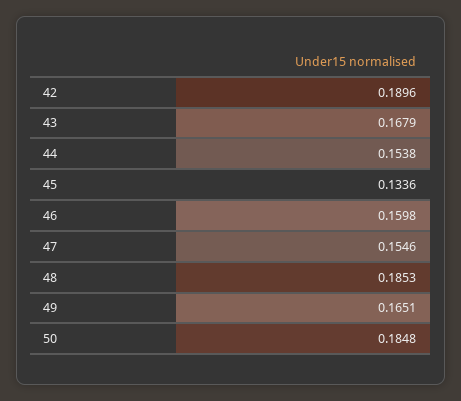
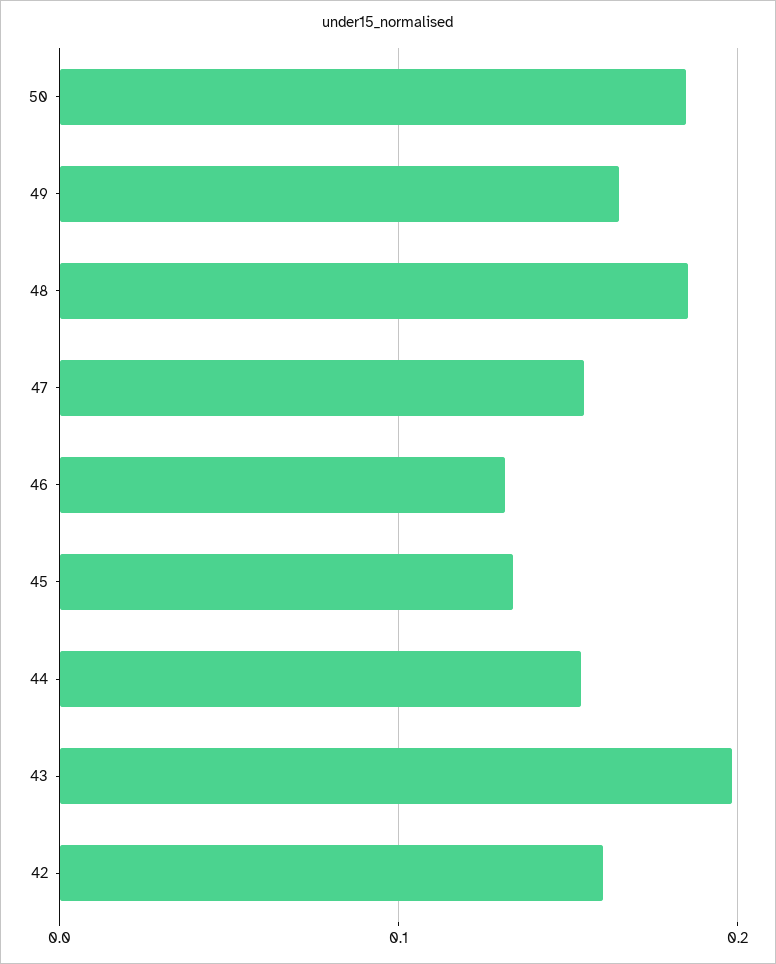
  {
-   "42": 0.1896,
+   "42": 0.16,
-   "43": 0.1679,
+   "43": 0.2,
    "44": 0.1538,
    "45": 0.1336,
-   "46": 0.1598,
+   "46": 0.13,
    "47": 0.1546,
    "48": 0.1853,
    "49": 0.1651,
    "50": 0.1848
  }

